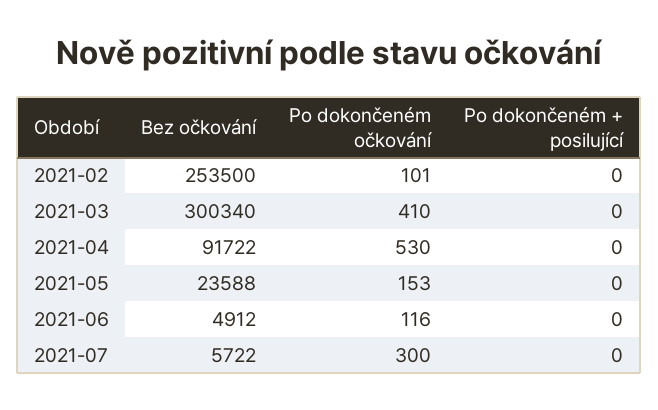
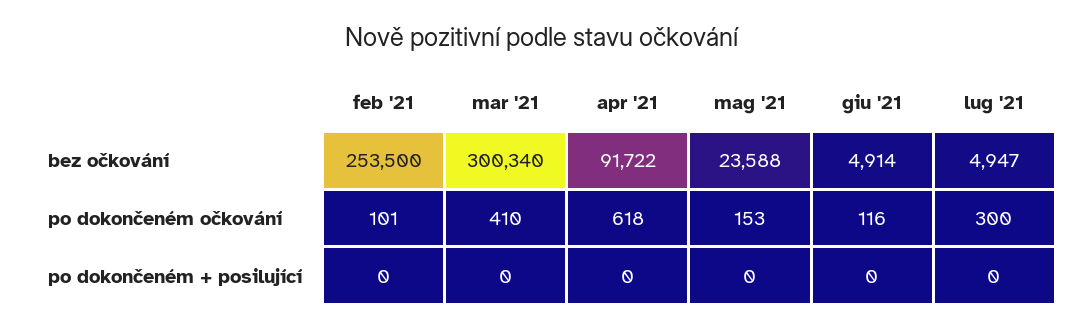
  {
    "Bez očkování": {
      "2021-02": 253500,
      "2021-03": 300340,
      "2021-04": 91722,
      "2021-05": 23588,
-     "2021-06": 4912,
+     "2021-06": 4914,
-     "2021-07": 5722
+     "2021-07": 4947
    },
    "Po dokončeném očkování": {
      "2021-02": 101,
      "2021-03": 410,
-     "2021-04": 530,
+     "2021-04": 618,
      "2021-05": 153,
      "2021-06": 116,
      "2021-07": 300
    },
    "Po dokončeném + posilující": {
      "2021-02": 0,
      "2021-03": 0,
      "2021-04": 0,
      "2021-05": 0,
      "2021-06": 0,
      "2021-07": 0
    }
  }

